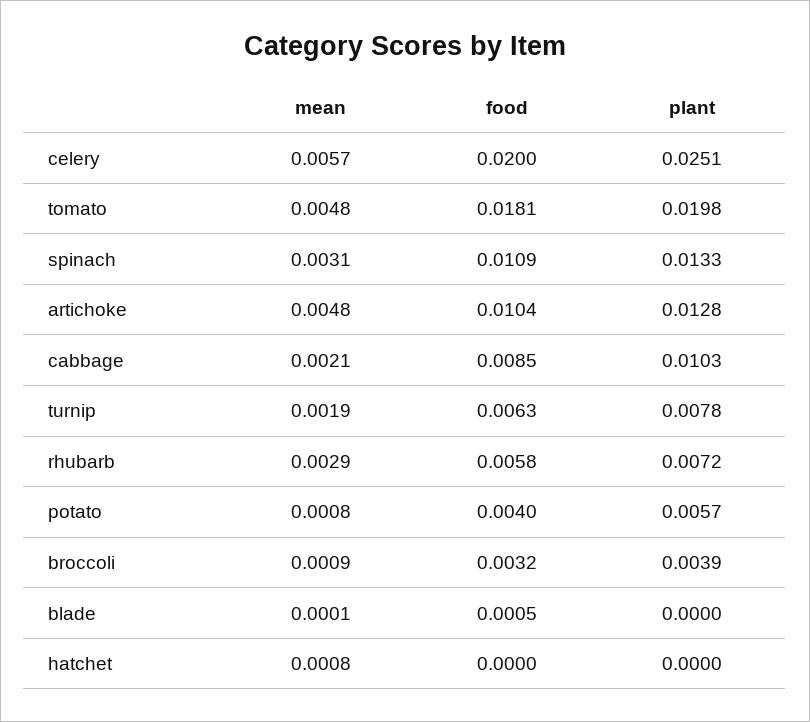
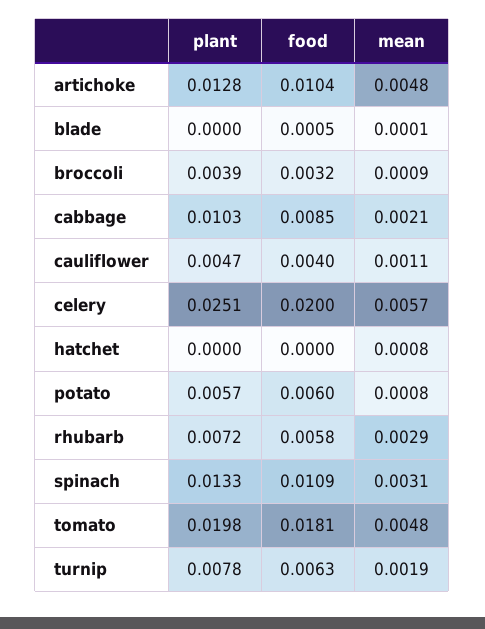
  {
    "mean": {
      "celery": 0.0057,
      "tomato": 0.0048,
      "spinach": 0.0031,
      "artichoke": 0.0048,
      "cabbage": 0.0021,
      "turnip": 0.0019,
      "rhubarb": 0.0029,
      "potato": 0.0008,
      "broccoli": 0.0009,
      "blade": 0.0001,
-     "hatchet": 0.0008
+     "hatchet": 0.0008,
+     "cauliflower": 0.0011
    },
    "food": {
      "celery": 0.02,
      "tomato": 0.0181,
      "spinach": 0.0109,
      "artichoke": 0.0104,
      "cabbage": 0.0085,
      "turnip": 0.0063,
      "rhubarb": 0.0058,
-     "potato": 0.004,
+     "potato": 0.006,
      "broccoli": 0.0032,
      "blade": 0.0005,
-     "hatchet": 0
+     "hatchet": 0,
+     "cauliflower": 0.004
    },
    "plant": {
      "celery": 0.0251,
      "tomato": 0.0198,
      "spinach": 0.0133,
      "artichoke": 0.0128,
      "cabbage": 0.0103,
      "turnip": 0.0078,
      "rhubarb": 0.0072,
      "potato": 0.0057,
      "broccoli": 0.0039,
      "blade": 0,
-     "hatchet": 0
+     "hatchet": 0,
+     "cauliflower": 0.0047
    }
  }

